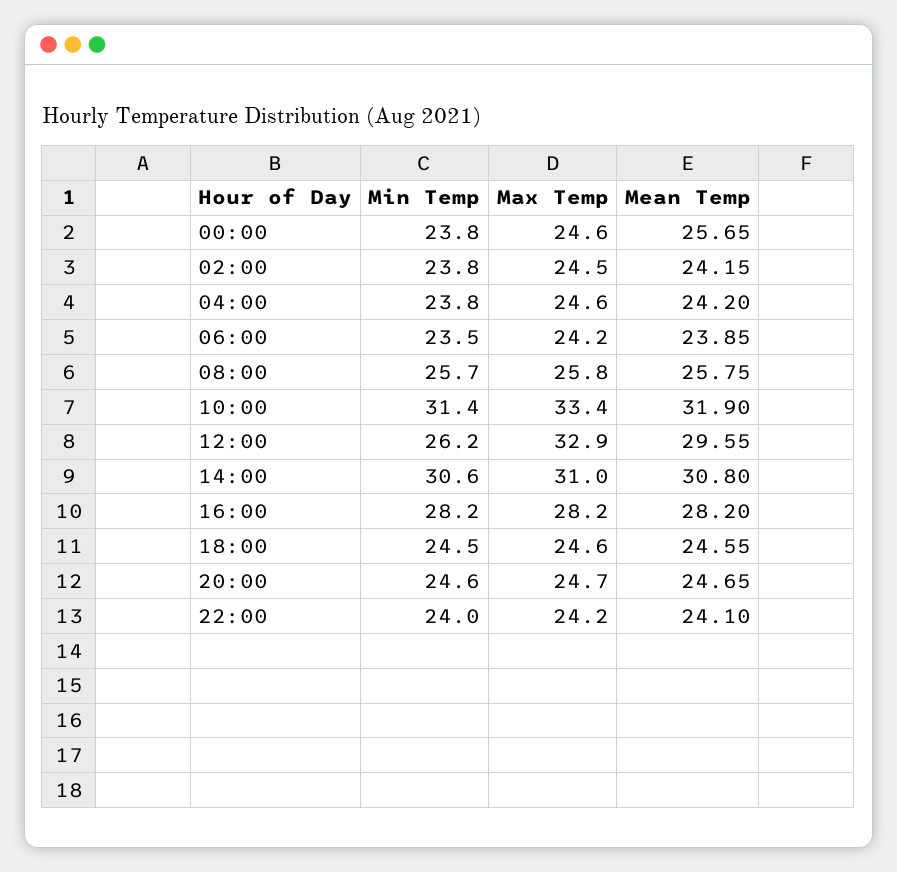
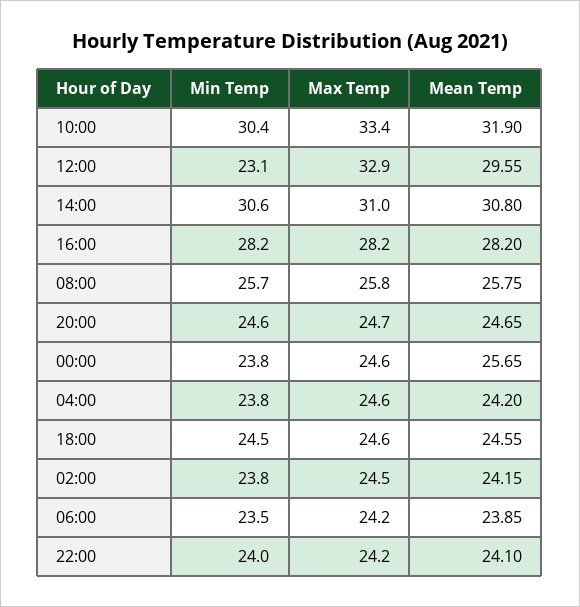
  {
    "Min Temp": {
      "00:00": 23.8,
      "02:00": 23.8,
      "04:00": 23.8,
      "06:00": 23.5,
      "08:00": 25.7,
-     "10:00": 31.4,
+     "10:00": 30.4,
-     "12:00": 26.2,
+     "12:00": 23.1,
      "14:00": 30.6,
      "16:00": 28.2,
      "18:00": 24.5,
      "20:00": 24.6,
      "22:00": 24
    },
    "Max Temp": {
      "00:00": 24.6,
      "02:00": 24.5,
      "04:00": 24.6,
      "06:00": 24.2,
      "08:00": 25.8,
      "10:00": 33.4,
      "12:00": 32.9,
      "14:00": 31,
      "16:00": 28.2,
      "18:00": 24.6,
      "20:00": 24.7,
      "22:00": 24.2
    },
    "Mean Temp": {
      "00:00": 25.65,
      "02:00": 24.15,
      "04:00": 24.2,
      "06:00": 23.85,
      "08:00": 25.75,
      "10:00": 31.9,
      "12:00": 29.55,
      "14:00": 30.8,
      "16:00": 28.2,
      "18:00": 24.55,
      "20:00": 24.65,
      "22:00": 24.1
    }
  }

